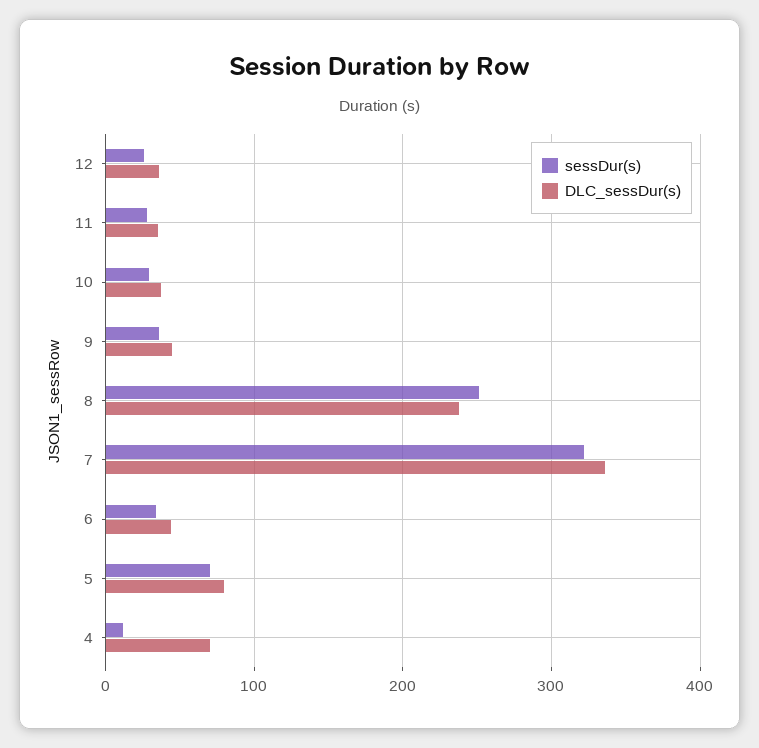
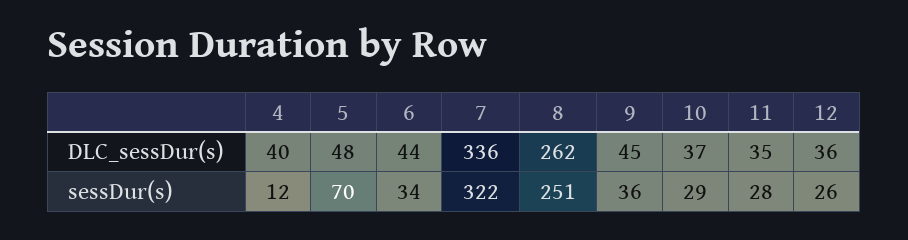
  {
    "sessDur(s)": {
      "12": 26,
      "11": 28,
      "10": 29,
      "9": 36,
      "8": 251,
      "7": 322,
      "6": 34,
      "5": 70,
      "4": 12
    },
    "DLC_sessDur(s)": {
      "12": 36,
      "11": 35,
      "10": 37,
      "9": 45,
-     "8": 240,
+     "8": 262,
      "7": 336,
      "6": 44,
-     "5": 80,
+     "5": 48,
-     "4": 70
+     "4": 40
    }
  }

